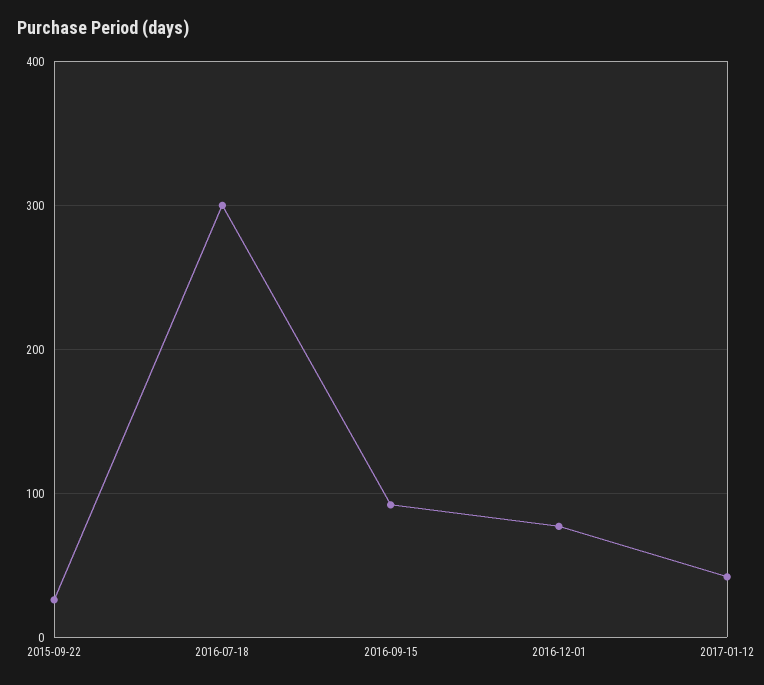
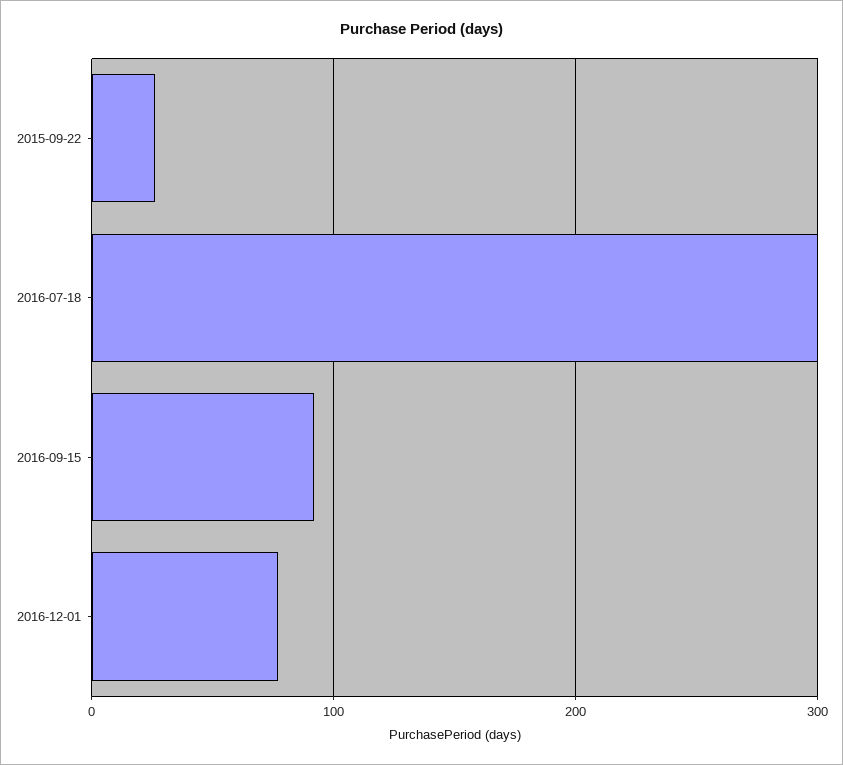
  {
    "2015-09-22": 30,
    "2016-07-18": 300,
    "2016-09-15": 90,
-   "2016-12-01": 80,
+   "2016-12-01": 80
-   "2017-01-12": 40
  }

